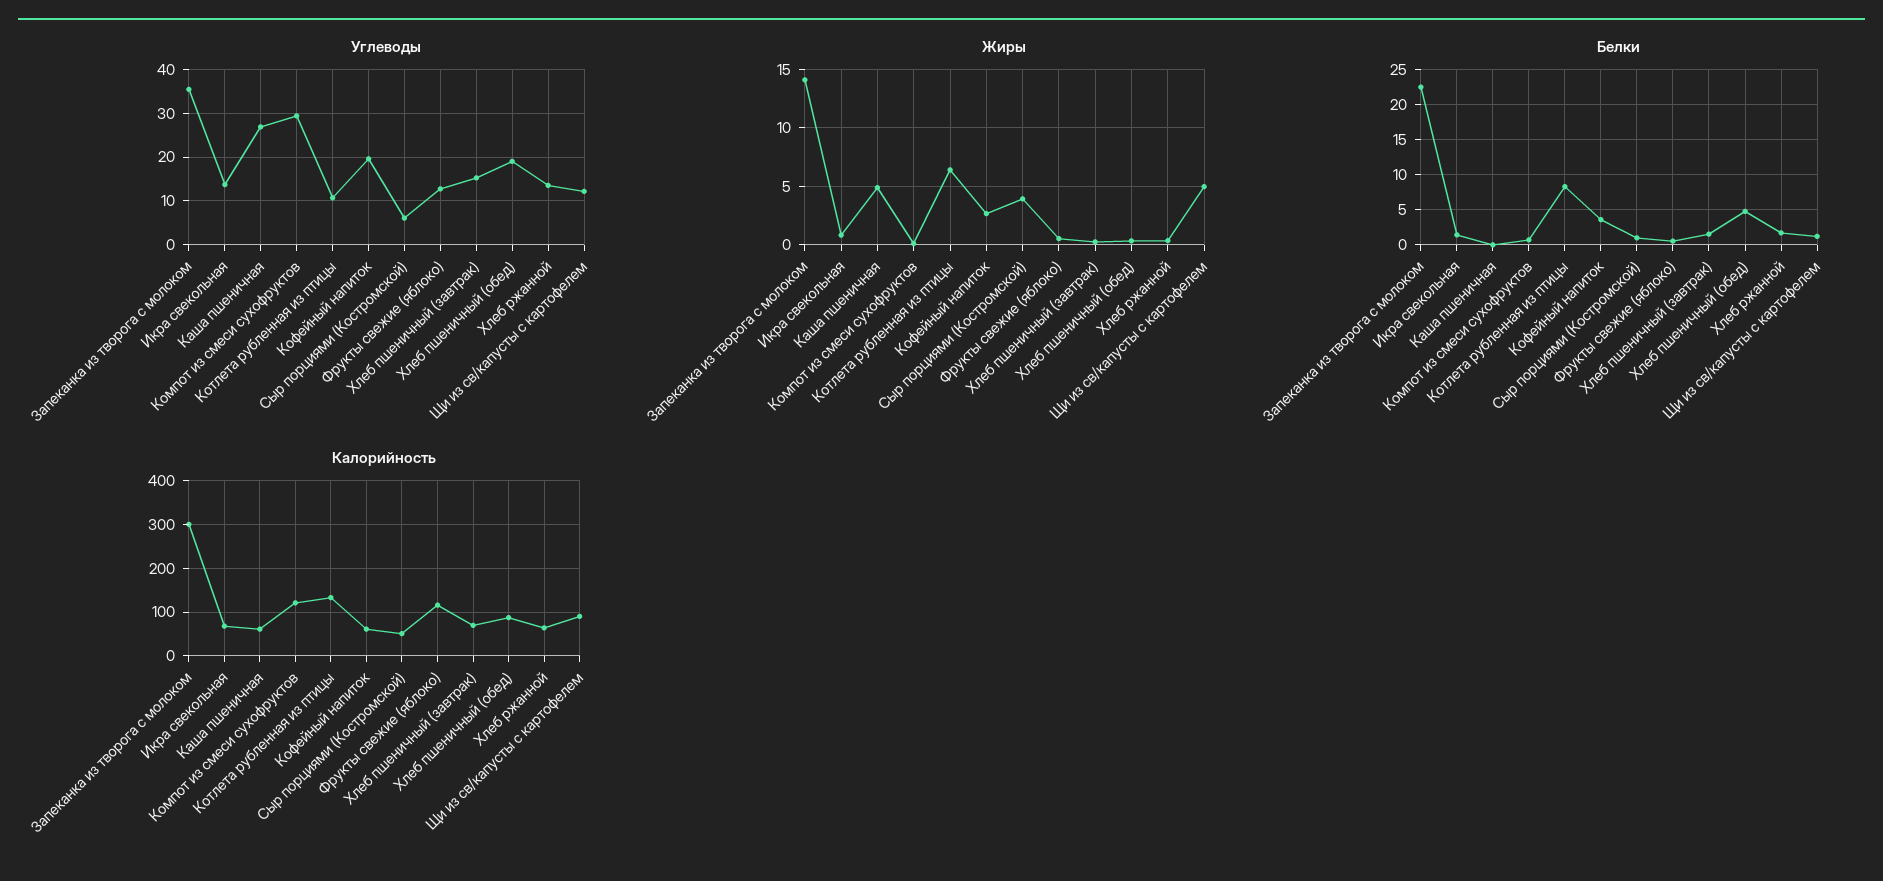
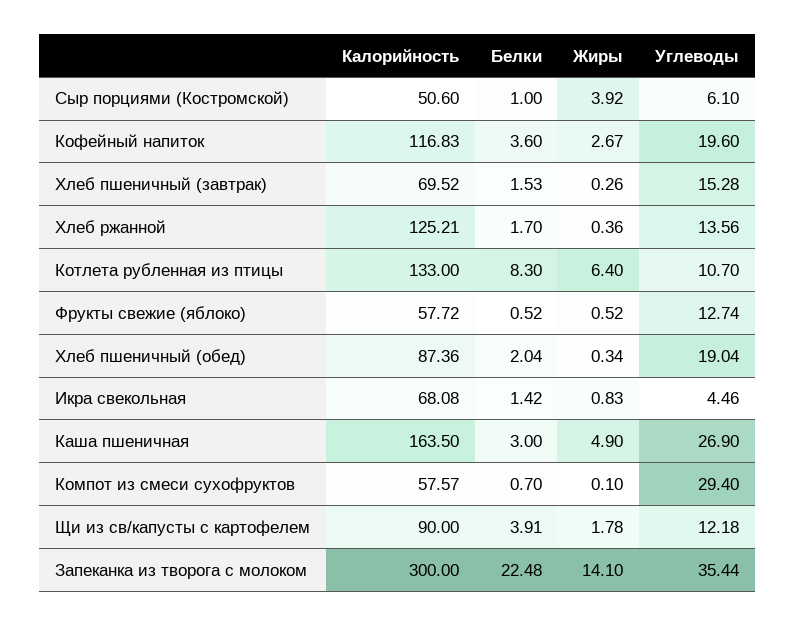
  {
    "Углеводы": {
      "Запеканка из творога с молоком": 35.44,
-     "Икра свекольная": 14,
+     "Икра свекольная": 4.46,
      "Каша пшеничная": 26.9,
      "Компот из смеси сухофруктов": 29.4,
      "Котлета рубленная из птицы": 10.7,
      "Кофейный напиток": 19.6,
      "Сыр порциями (Костромской)": 6.1,
      "Фрукты свежие (яблоко)": 12.74,
      "Хлеб пшеничный (завтрак)": 15.28,
      "Хлеб пшеничный (обед)": 19.04,
      "Хлеб ржанной": 13.56,
      "Щи из св/капусты с картофелем": 12.18
    },
    "Жиры": {
      "Запеканка из творога с молоком": 14.1,
      "Икра свекольная": 0.83,
      "Каша пшеничная": 4.9,
      "Компот из смеси сухофруктов": 0.1,
      "Котлета рубленная из птицы": 6.4,
      "Кофейный напиток": 2.67,
      "Сыр порциями (Костромской)": 3.92,
      "Фрукты свежие (яблоко)": 0.52,
      "Хлеб пшеничный (завтрак)": 0.26,
      "Хлеб пшеничный (обед)": 0.34,
      "Хлеб ржанной": 0.36,
-     "Щи из св/капусты с картофелем": 5
+     "Щи из св/капусты с картофелем": 1.78
    },
    "Белки": {
      "Запеканка из творога с молоком": 22.48,
      "Икра свекольная": 1.42,
-     "Каша пшеничная": 0,
+     "Каша пшеничная": 3,
      "Компот из смеси сухофруктов": 0.7,
      "Котлета рубленная из птицы": 8.3,
      "Кофейный напиток": 3.6,
      "Сыр порциями (Костромской)": 1,
      "Фрукты свежие (яблоко)": 0.52,
      "Хлеб пшеничный (завтрак)": 1.53,
-     "Хлеб пшеничный (обед)": 5,
+     "Хлеб пшеничный (обед)": 2.04,
      "Хлеб ржанной": 1.7,
-     "Щи из св/капусты с картофелем": 1
+     "Щи из св/капусты с картофелем": 3.91
    },
    "Калорийность": {
      "Запеканка из творога с молоком": 300,
      "Икра свекольная": 68.08,
-     "Каша пшеничная": 60,
+     "Каша пшеничная": 163.5,
-     "Компот из смеси сухофруктов": 120,
+     "Компот из смеси сухофруктов": 57.57,
      "Котлета рубленная из птицы": 133,
-     "Кофейный напиток": 60,
+     "Кофейный напиток": 116.83,
      "Сыр порциями (Костромской)": 50.6,
-     "Фрукты свежие (яблоко)": 120,
+     "Фрукты свежие (яблоко)": 57.72,
      "Хлеб пшеничный (завтрак)": 69.52,
      "Хлеб пшеничный (обед)": 87.36,
-     "Хлеб ржанной": 60,
+     "Хлеб ржанной": 125.21,
      "Щи из св/капусты с картофелем": 90
    }
  }

